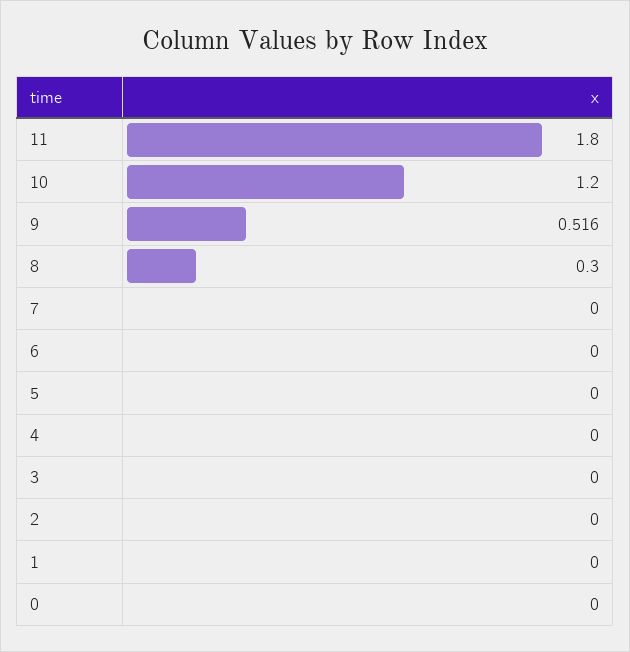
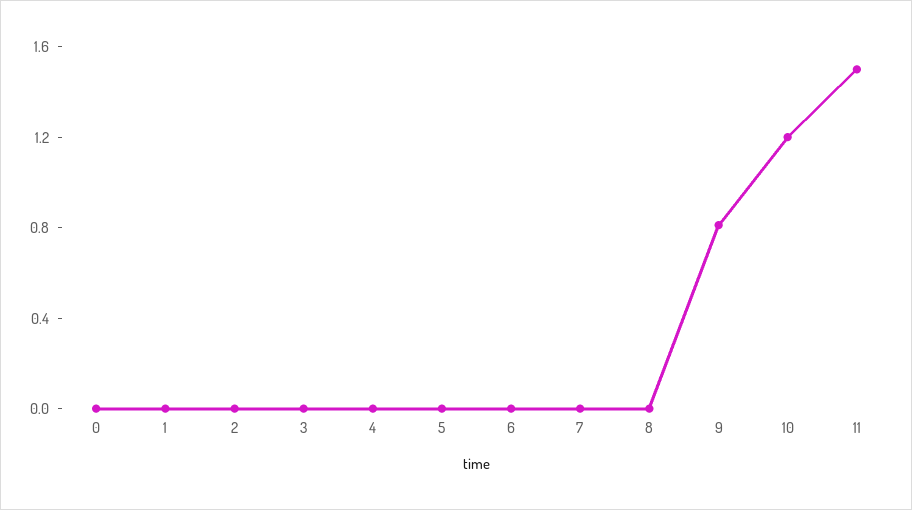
  {
-   "11": 1.8,
+   "11": 1.5,
    "10": 1.2,
-   "9": 0.516,
+   "9": 0.8,
-   "8": 0.3,
+   "8": 0,
    "7": 0,
    "6": 0,
    "5": 0,
    "4": 0,
    "3": 0,
    "2": 0,
    "1": 0,
    "0": 0
  }

